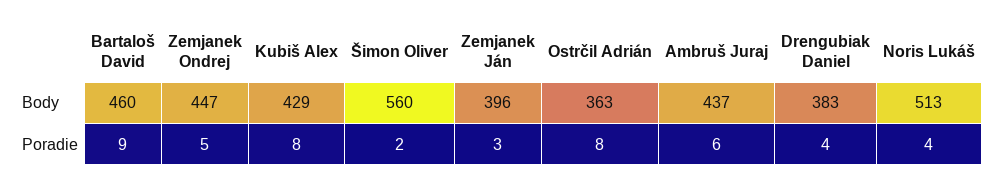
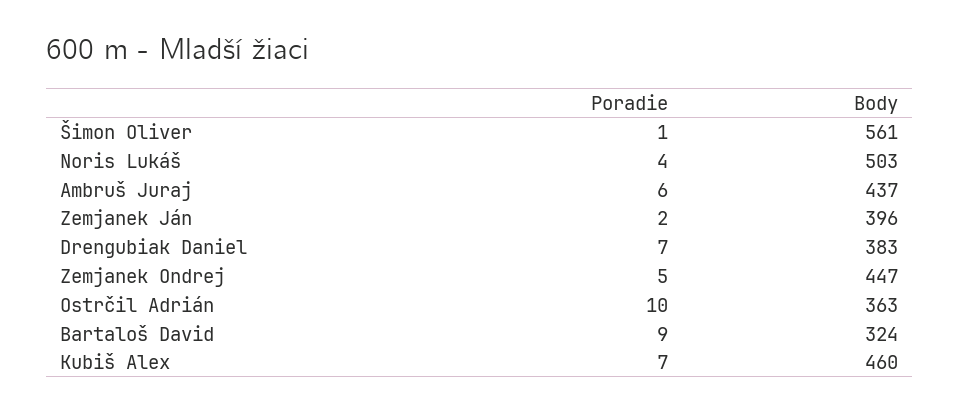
  {
    "Bartaloš David": {
-     "Body": 460,
+     "Body": 324,
      "Poradie": 9
    },
    "Zemjanek Ondrej": {
      "Body": 447,
      "Poradie": 5
    },
    "Kubiš Alex": {
-     "Body": 429,
+     "Body": 460,
-     "Poradie": 8
+     "Poradie": 7
    },
    "Šimon Oliver": {
-     "Body": 560,
+     "Body": 561,
-     "Poradie": 2
+     "Poradie": 1
    },
    "Zemjanek Ján": {
      "Body": 396,
-     "Poradie": 3
+     "Poradie": 2
    },
    "Ostrčil Adrián": {
      "Body": 363,
-     "Poradie": 8
+     "Poradie": 10
    },
    "Ambruš Juraj": {
      "Body": 437,
      "Poradie": 6
    },
    "Drengubiak Daniel": {
      "Body": 383,
-     "Poradie": 4
+     "Poradie": 7
    },
    "Noris Lukáš": {
-     "Body": 513,
+     "Body": 503,
      "Poradie": 4
    }
  }

